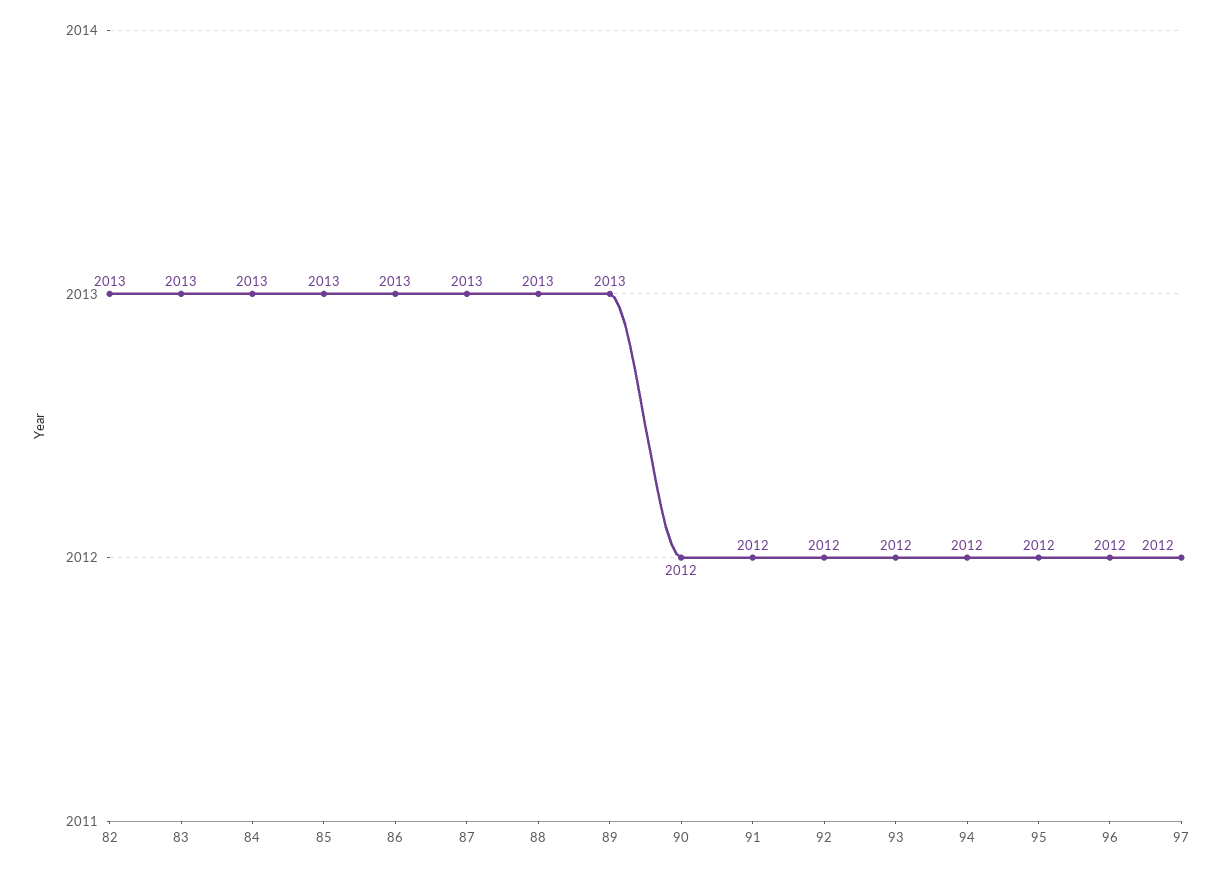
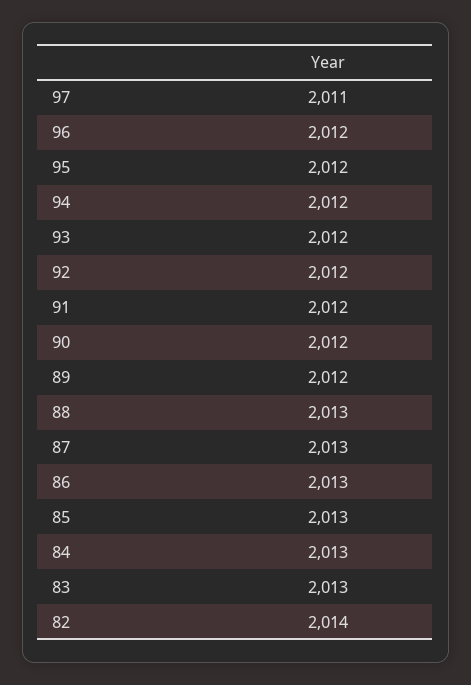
  {
-   "82": 2013,
+   "82": 2014,
    "83": 2013,
    "84": 2013,
    "85": 2013,
    "86": 2013,
    "87": 2013,
    "88": 2013,
-   "89": 2013,
+   "89": 2012,
    "90": 2012,
    "91": 2012,
    "92": 2012,
    "93": 2012,
    "94": 2012,
    "95": 2012,
    "96": 2012,
-   "97": 2012
+   "97": 2011
  }

